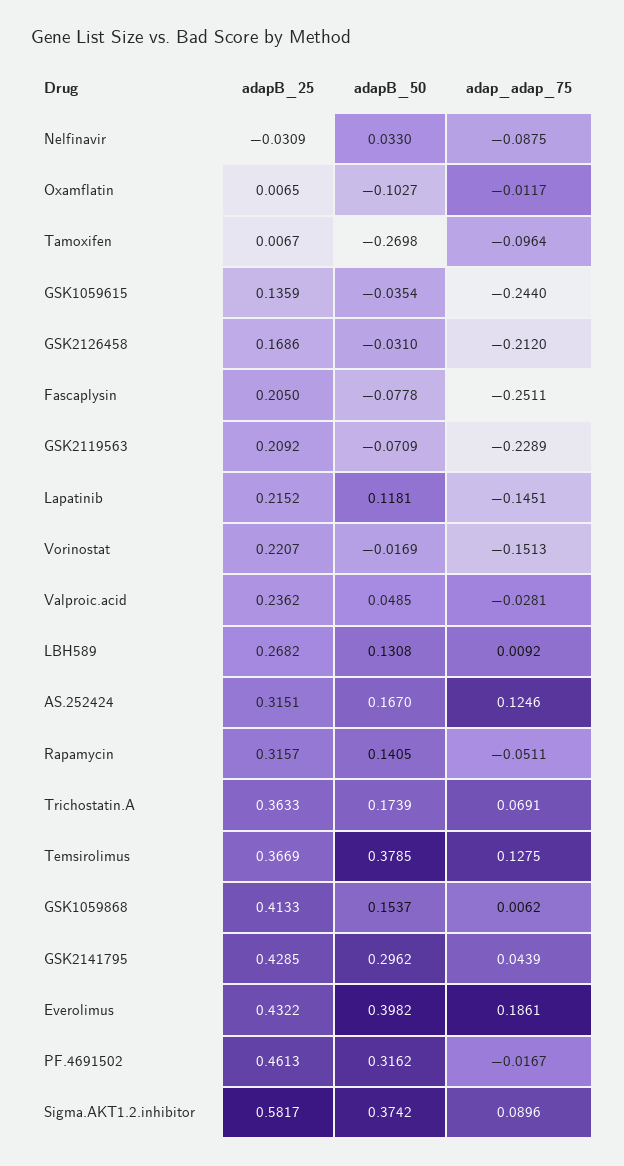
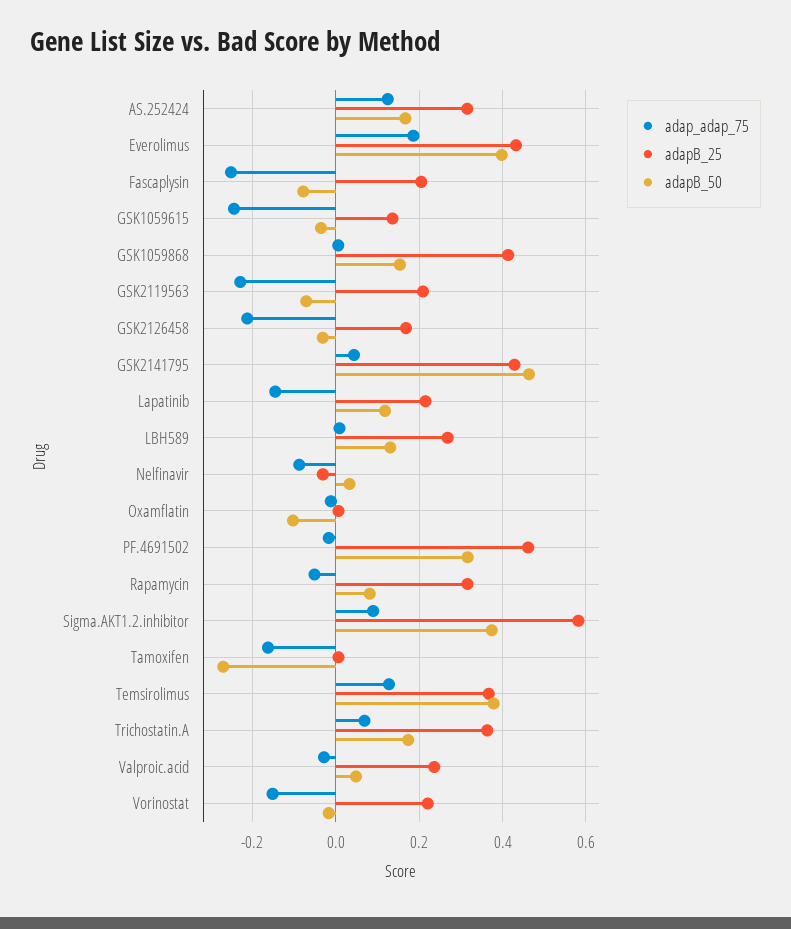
  {
    "adapB_25": {
      "Nelfinavir": -0.0309,
      "Oxamflatin": 0.0065,
      "Tamoxifen": 0.0067,
      "GSK1059615": 0.1359,
      "GSK2126458": 0.1686,
      "Fascaplysin": 0.205,
      "GSK2119563": 0.2092,
      "Lapatinib": 0.2152,
      "Vorinostat": 0.2207,
      "Valproic.acid": 0.2362,
      "LBH589": 0.2682,
      "AS.252424": 0.3151,
      "Rapamycin": 0.3157,
      "Trichostatin.A": 0.3633,
      "Temsirolimus": 0.3669,
      "GSK1059868": 0.4133,
      "GSK2141795": 0.4285,
      "Everolimus": 0.4322,
      "PF.4691502": 0.4613,
      "Sigma.AKT1.2.inhibitor": 0.5817
    },
    "adapB_50": {
      "Nelfinavir": 0.033,
      "Oxamflatin": -0.1027,
      "Tamoxifen": -0.2698,
      "GSK1059615": -0.0354,
      "GSK2126458": -0.031,
      "Fascaplysin": -0.0778,
      "GSK2119563": -0.0709,
      "Lapatinib": 0.1181,
      "Vorinostat": -0.0169,
      "Valproic.acid": 0.0485,
      "LBH589": 0.1308,
      "AS.252424": 0.167,
-     "Rapamycin": 0.1405,
+     "Rapamycin": 0.08,
      "Trichostatin.A": 0.1739,
      "Temsirolimus": 0.3785,
      "GSK1059868": 0.1537,
-     "GSK2141795": 0.2962,
+     "GSK2141795": 0.46,
      "Everolimus": 0.3982,
      "PF.4691502": 0.3162,
      "Sigma.AKT1.2.inhibitor": 0.3742
    },
    "adap_adap_75": {
      "Nelfinavir": -0.0875,
      "Oxamflatin": -0.0117,
-     "Tamoxifen": -0.0964,
+     "Tamoxifen": -0.16,
      "GSK1059615": -0.244,
      "GSK2126458": -0.212,
      "Fascaplysin": -0.2511,
      "GSK2119563": -0.2289,
      "Lapatinib": -0.1451,
      "Vorinostat": -0.1513,
      "Valproic.acid": -0.0281,
      "LBH589": 0.0092,
      "AS.252424": 0.1246,
      "Rapamycin": -0.0511,
      "Trichostatin.A": 0.0691,
      "Temsirolimus": 0.1275,
      "GSK1059868": 0.0062,
      "GSK2141795": 0.0439,
      "Everolimus": 0.1861,
      "PF.4691502": -0.0167,
      "Sigma.AKT1.2.inhibitor": 0.0896
    }
  }

